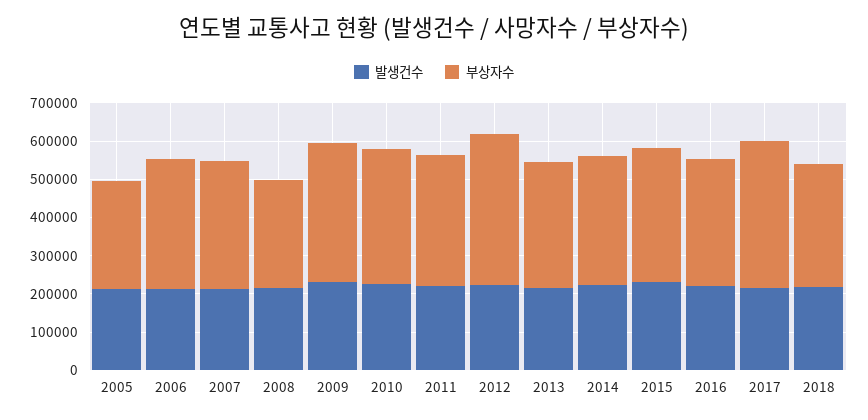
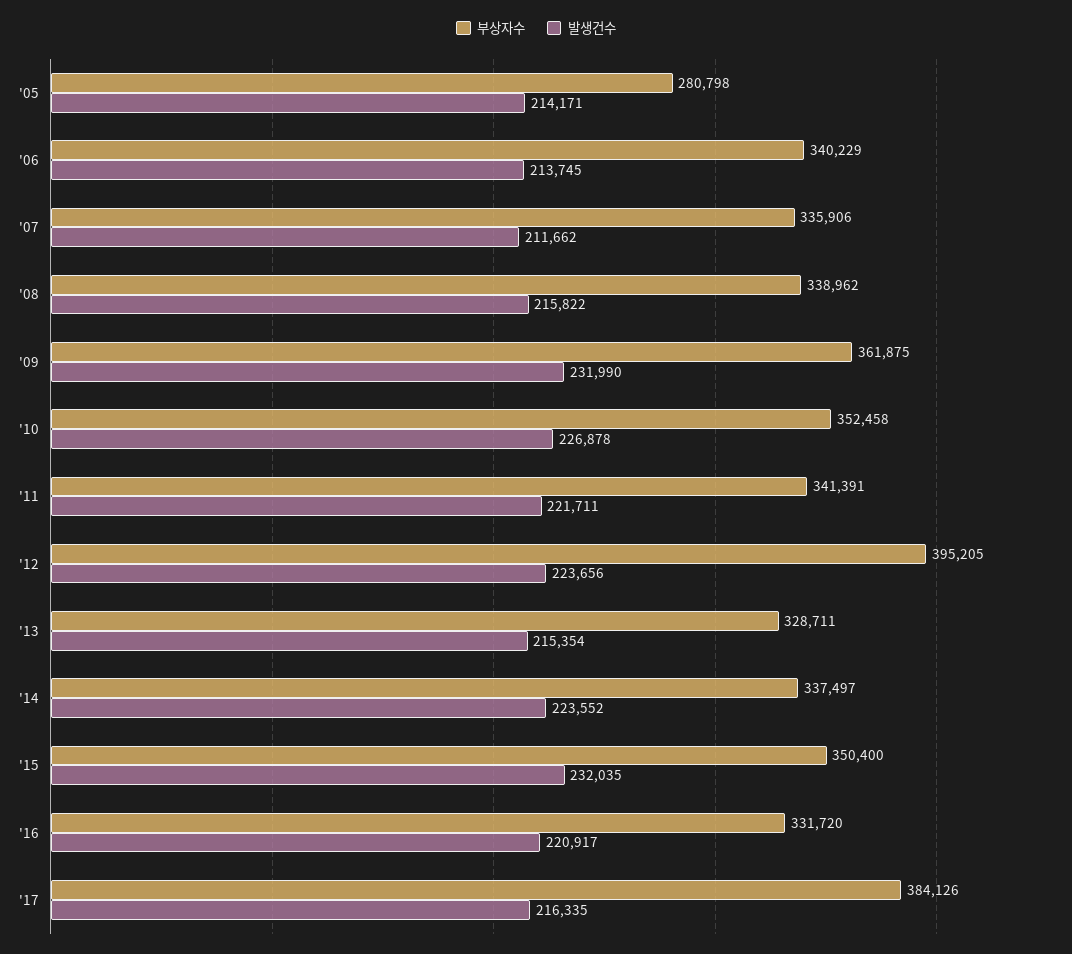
  {
    "발생건수": {
      "2005": 214171,
      "2006": 213745,
      "2007": 211662,
      "2008": 215822,
      "2009": 231990,
      "2010": 226878,
      "2011": 221711,
      "2012": 223656,
      "2013": 215354,
      "2014": 223552,
      "2015": 232035,
      "2016": 220917,
-     "2017": 216335,
+     "2017": 216335
-     "2018": 225000
    },
    "부상자수": {
      "2005": 280798,
      "2006": 340229,
      "2007": 335906,
-     "2008": 275000,
+     "2008": 338962,
      "2009": 361875,
      "2010": 352458,
      "2011": 341391,
      "2012": 395205,
      "2013": 328711,
      "2014": 337497,
      "2015": 350400,
      "2016": 331720,
-     "2017": 384126,
+     "2017": 384126
-     "2018": 325000
    }
  }

